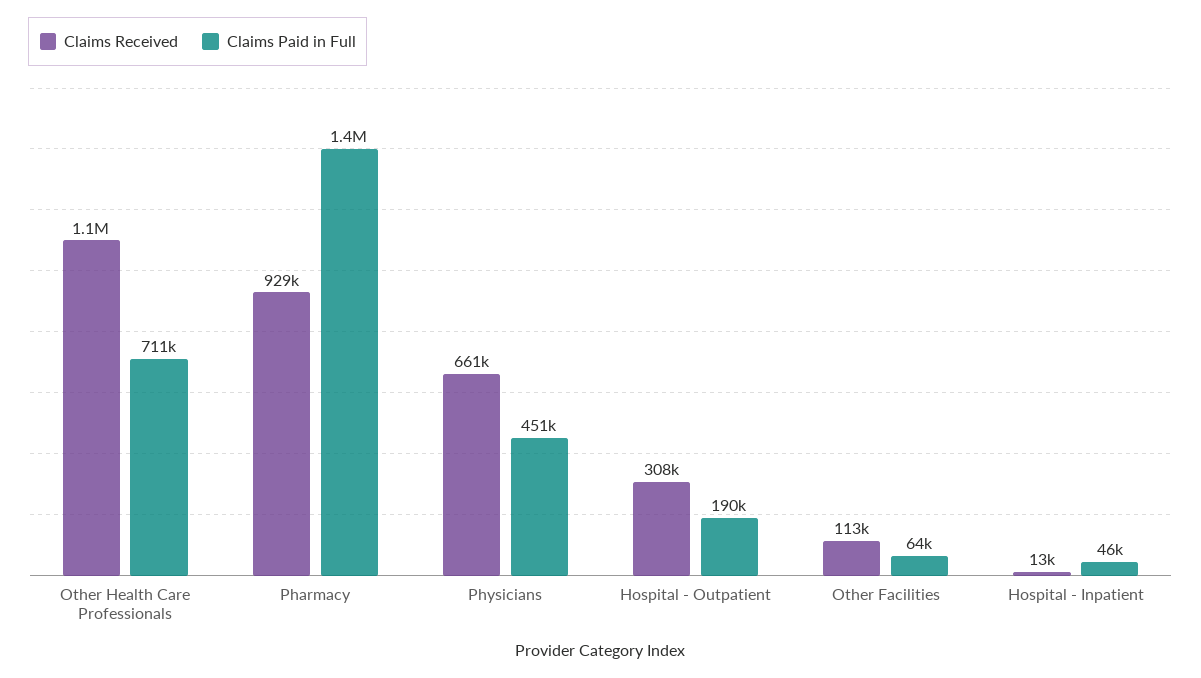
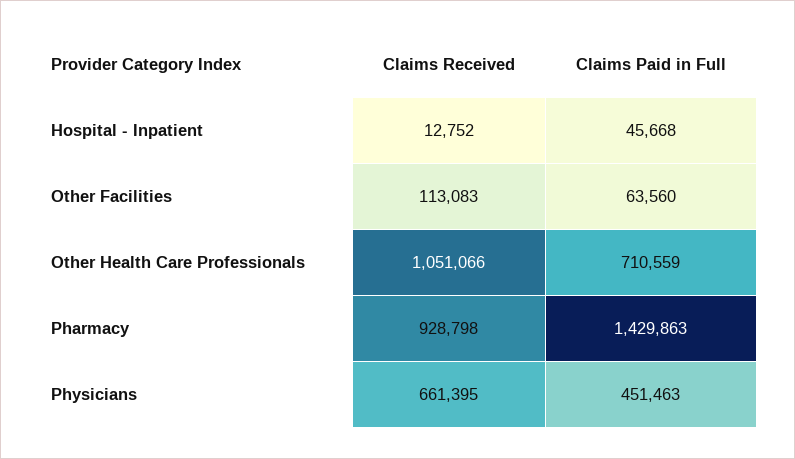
  {
    "Claims Received": {
      "Other Health Care Professionals": 1051066,
      "Pharmacy": 928798,
      "Physicians": 661395,
-     "Hospital - Outpatient": 308000,
      "Other Facilities": 113083,
      "Hospital - Inpatient": 12752
    },
    "Claims Paid in Full": {
      "Other Health Care Professionals": 710559,
      "Pharmacy": 1429863,
      "Physicians": 451463,
-     "Hospital - Outpatient": 190000,
      "Other Facilities": 63560,
      "Hospital - Inpatient": 45668
    }
  }

